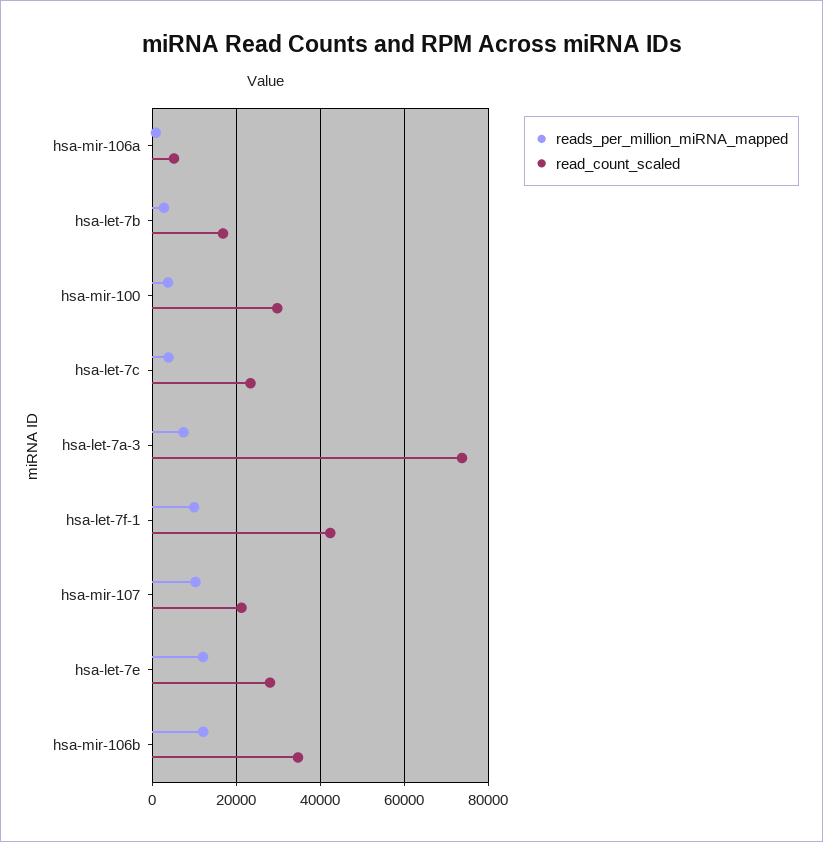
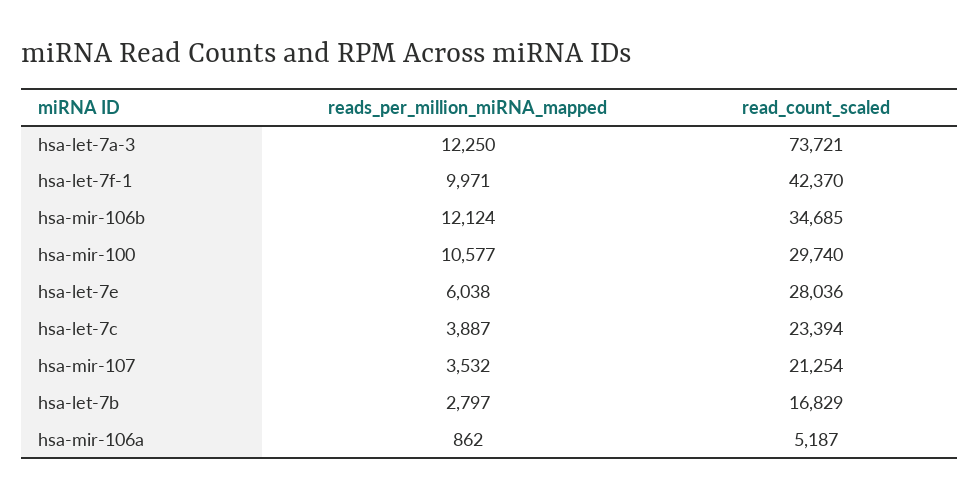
  {
    "reads_per_million_miRNA_mapped": {
      "hsa-mir-106a": 862,
      "hsa-let-7b": 2797,
-     "hsa-mir-100": 4000,
+     "hsa-mir-100": 10577,
      "hsa-let-7c": 3887,
-     "hsa-let-7a-3": 8000,
+     "hsa-let-7a-3": 12250,
      "hsa-let-7f-1": 9971,
-     "hsa-mir-107": 10000,
+     "hsa-mir-107": 3532,
-     "hsa-let-7e": 12000,
+     "hsa-let-7e": 6038,
      "hsa-mir-106b": 12124
    },
    "read_count_scaled": {
      "hsa-mir-106a": 5187,
      "hsa-let-7b": 16829,
      "hsa-mir-100": 29740,
      "hsa-let-7c": 23394,
      "hsa-let-7a-3": 73721,
      "hsa-let-7f-1": 42370,
      "hsa-mir-107": 21254,
      "hsa-let-7e": 28036,
      "hsa-mir-106b": 34685
    }
  }

